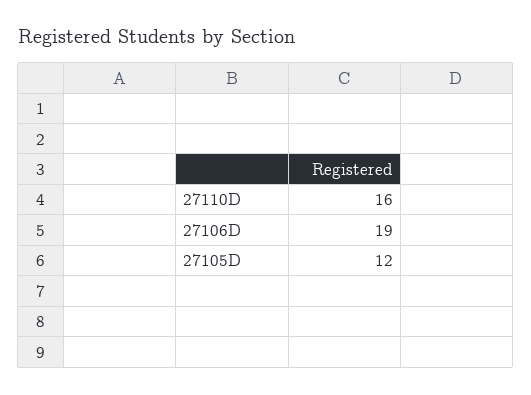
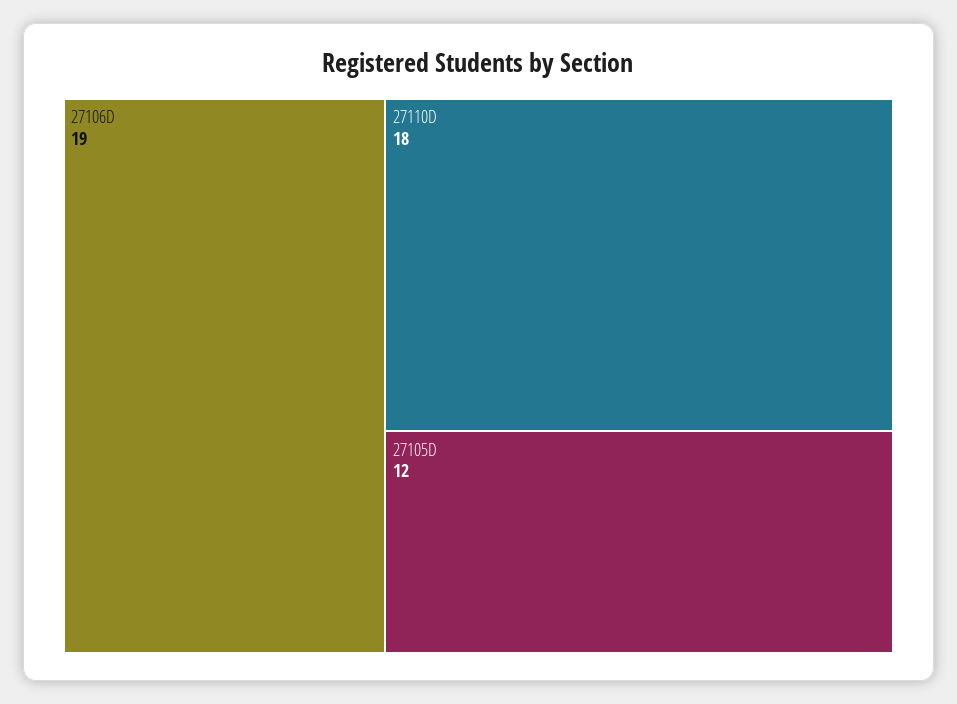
  {
-   "27110D": 16,
+   "27110D": 18,
    "27106D": 19,
    "27105D": 12
  }

